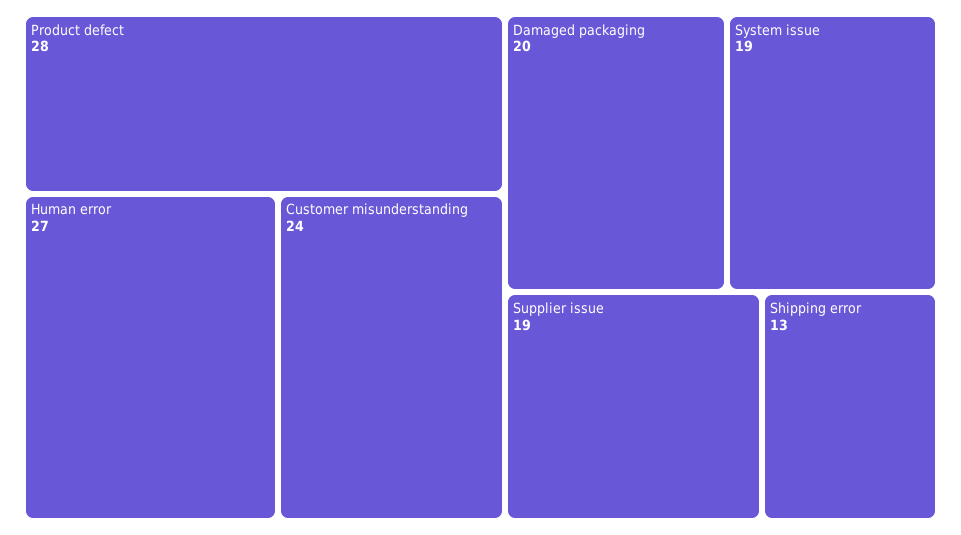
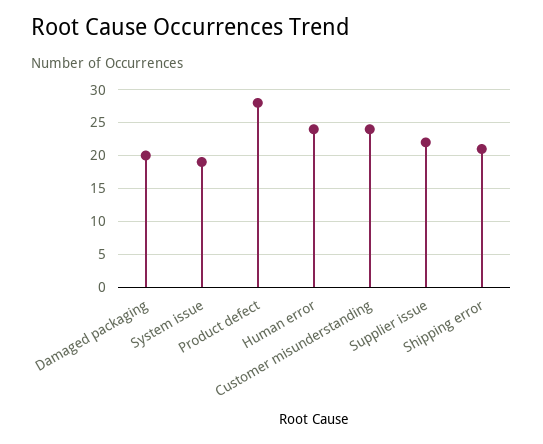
  {
    "Product defect": 28,
-   "Human error": 27,
+   "Human error": 24,
    "Customer misunderstanding": 24,
    "Damaged packaging": 20,
    "System issue": 19,
-   "Supplier issue": 19,
+   "Supplier issue": 22,
-   "Shipping error": 13
+   "Shipping error": 21
  }

